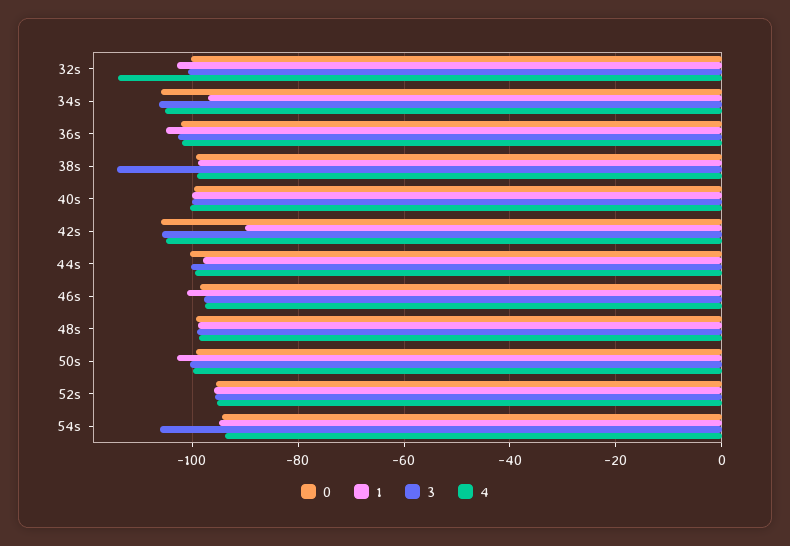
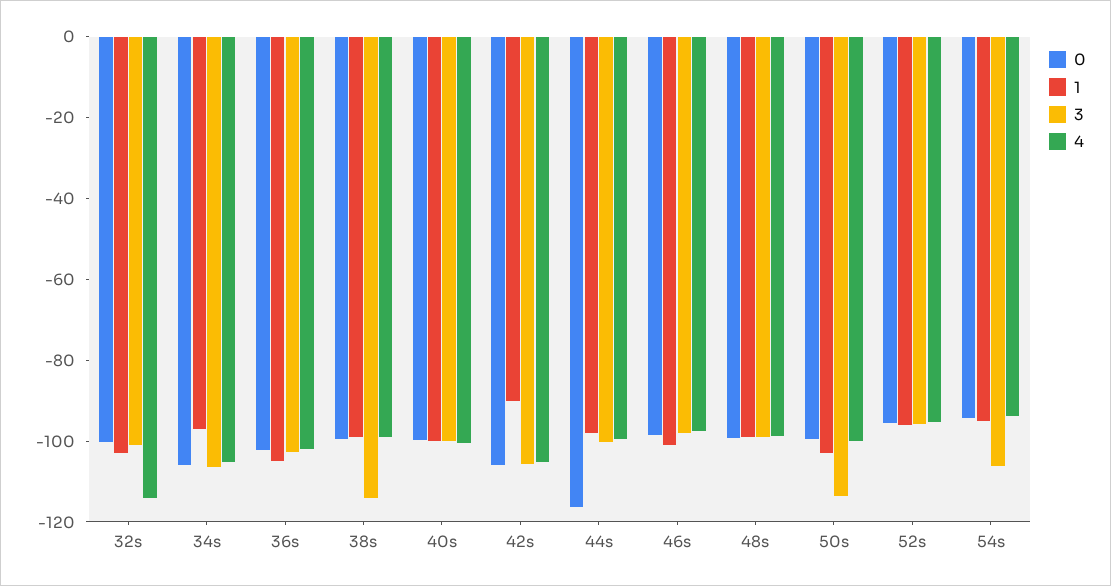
  {
    "0": {
      "32s": -100,
      "34s": -106,
      "36s": -102,
      "38s": -100,
      "40s": -100,
      "42s": -106,
-     "44s": -100,
+     "44s": -115,
      "46s": -98,
      "48s": -100,
      "50s": -100,
      "52s": -96,
      "54s": -94
    },
    "1": {
      "32s": -104,
      "34s": -98,
      "36s": -106,
      "38s": -100,
      "40s": -100,
      "42s": -90,
      "44s": -98,
      "46s": -102,
      "48s": -100,
      "50s": -104,
      "52s": -96,
      "54s": -96
    },
    "3": {
      "32s": -100,
      "34s": -106,
      "36s": -102,
      "38s": -114,
      "40s": -100,
      "42s": -106,
      "44s": -100,
      "46s": -98,
      "48s": -100,
-     "50s": -100,
+     "50s": -115,
      "52s": -96,
      "54s": -106
    },
    "4": {
      "32s": -114,
      "34s": -106,
      "36s": -102,
      "38s": -100,
      "40s": -100,
      "42s": -106,
      "44s": -100,
      "46s": -98,
      "48s": -98,
      "50s": -100,
      "52s": -96,
      "54s": -94
    }
  }

